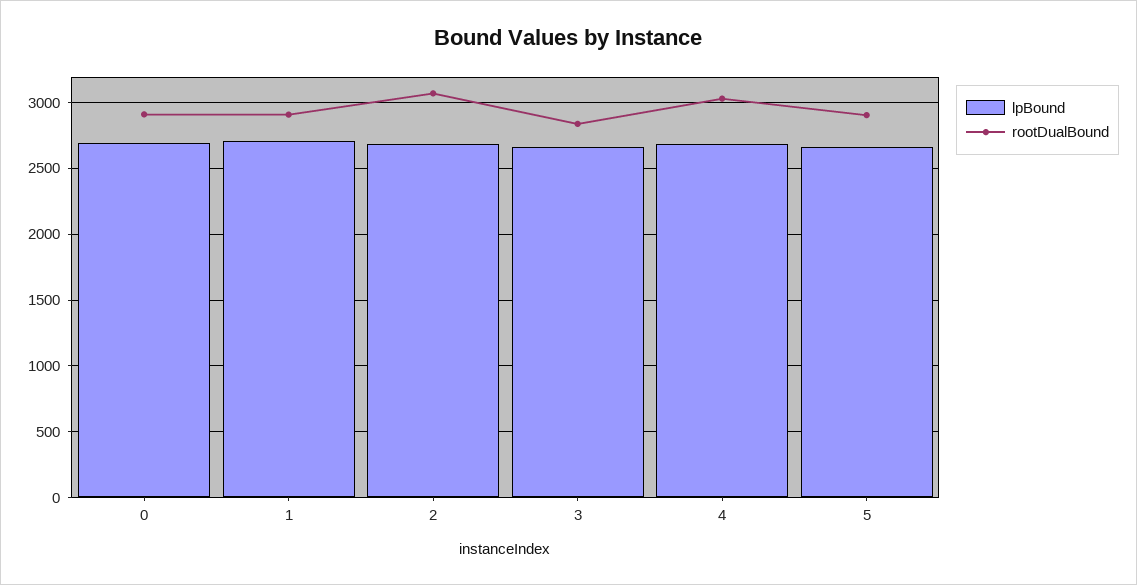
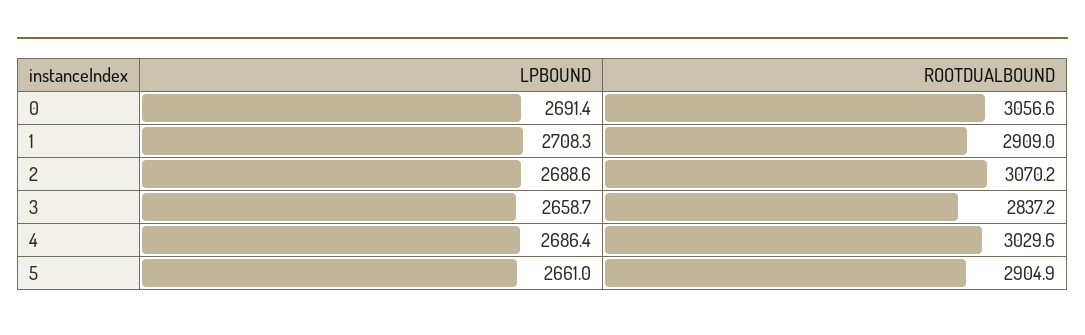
  {
    "lpBound": {
      "0": 2691.4,
      "1": 2708.3,
      "2": 2688.6,
      "3": 2658.7,
      "4": 2686.4,
      "5": 2661
    },
    "rootDualBound": {
-     "0": 2900,
+     "0": 3056.6,
      "1": 2909,
      "2": 3070.2,
      "3": 2837.2,
      "4": 3029.6,
      "5": 2904.9
    }
  }

